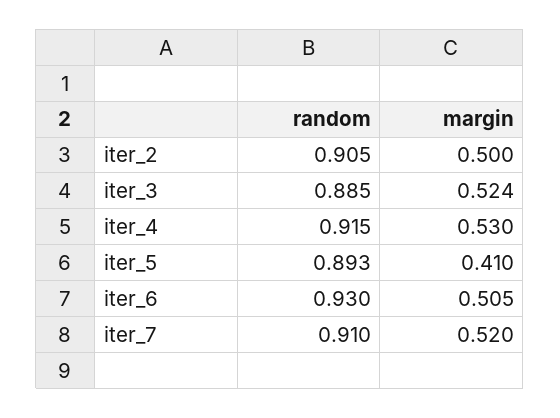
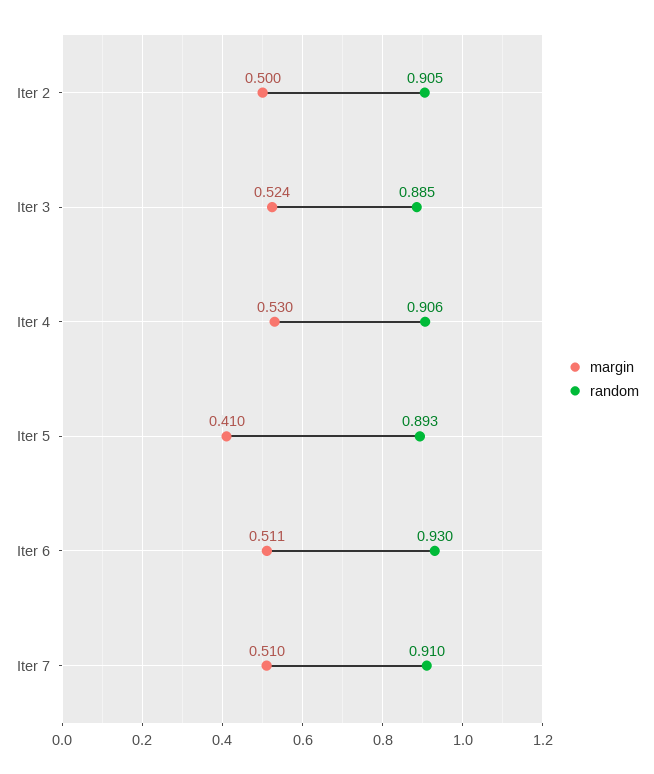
  {
    "random": {
      "iter_2": 0.905,
      "iter_3": 0.885,
-     "iter_4": 0.915,
+     "iter_4": 0.906,
      "iter_5": 0.893,
      "iter_6": 0.93,
      "iter_7": 0.91
    },
    "margin": {
      "iter_2": 0.5,
      "iter_3": 0.524,
      "iter_4": 0.53,
      "iter_5": 0.41,
-     "iter_6": 0.505,
+     "iter_6": 0.511,
-     "iter_7": 0.52
+     "iter_7": 0.51
    }
  }

